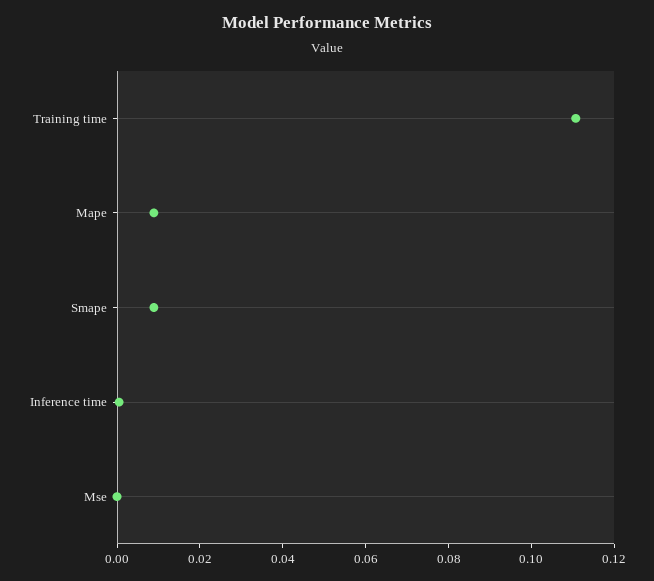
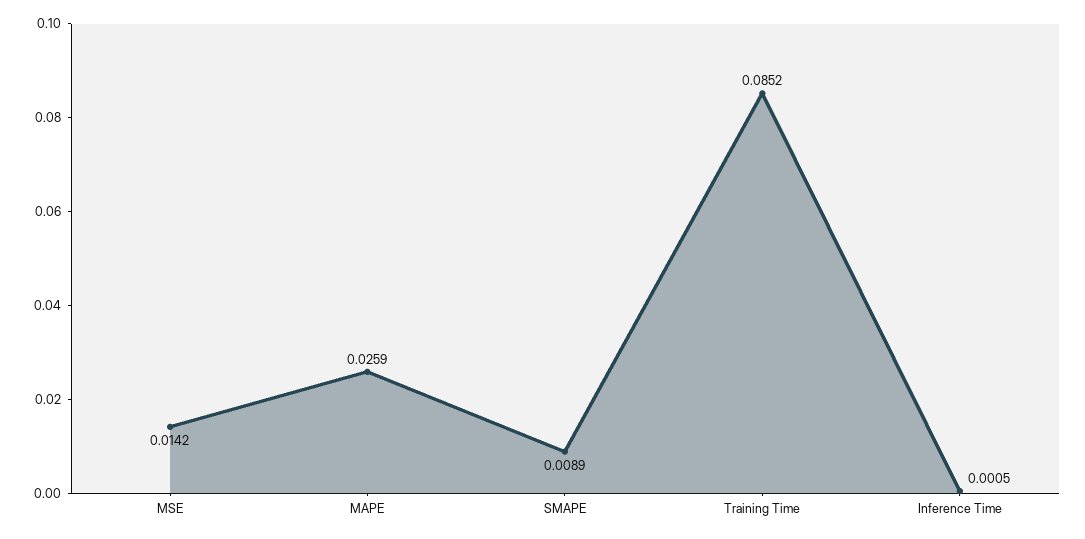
  {
-   "Training time": 0.11,
+   "Training time": 0.0852,
-   "Mape": 0.01,
+   "Mape": 0.0259,
    "Smape": 0.0089,
    "Inference time": 0.0005,
-   "Mse": 0
+   "Mse": 0.0142
  }

